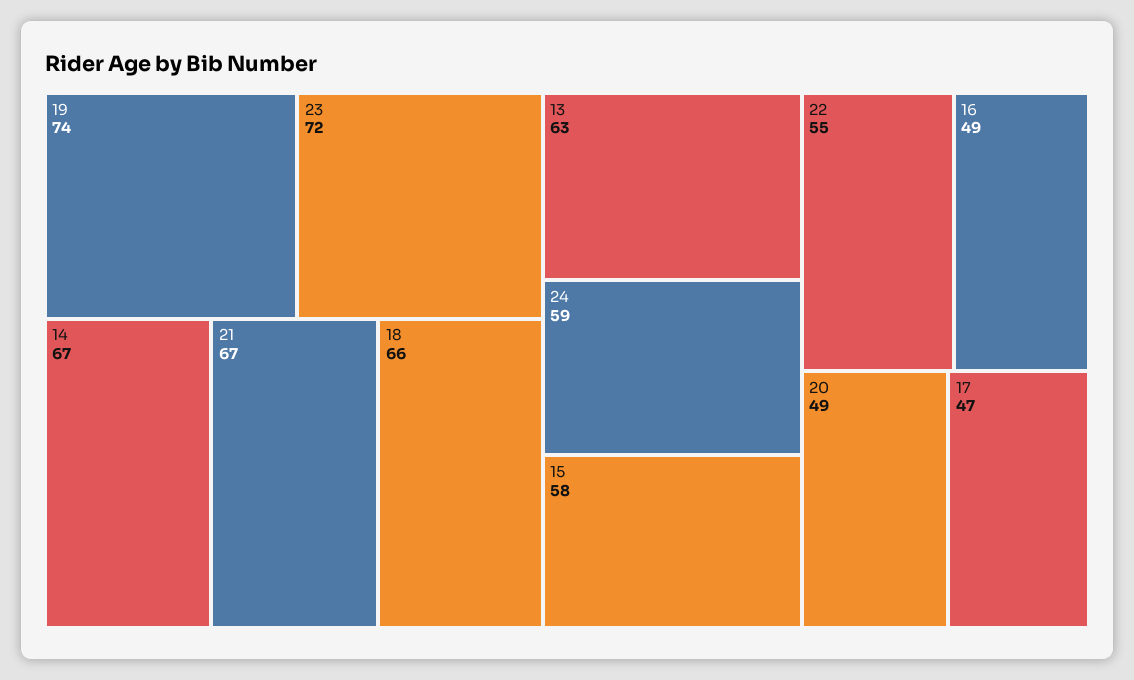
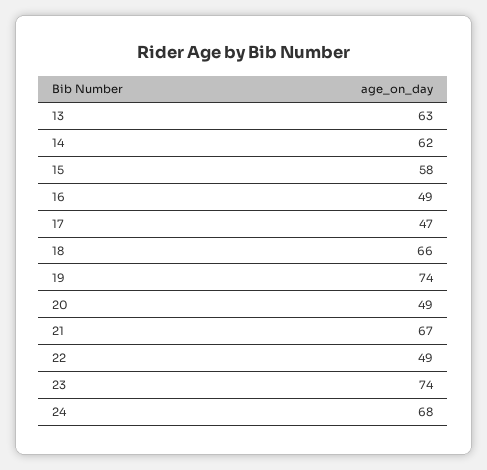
  {
    "19": 74,
-   "23": 72,
+   "23": 74,
-   "14": 67,
+   "14": 62,
    "21": 67,
    "18": 66,
    "13": 63,
-   "24": 59,
+   "24": 68,
    "15": 58,
-   "22": 55,
+   "22": 49,
    "16": 49,
    "20": 49,
    "17": 47
  }

